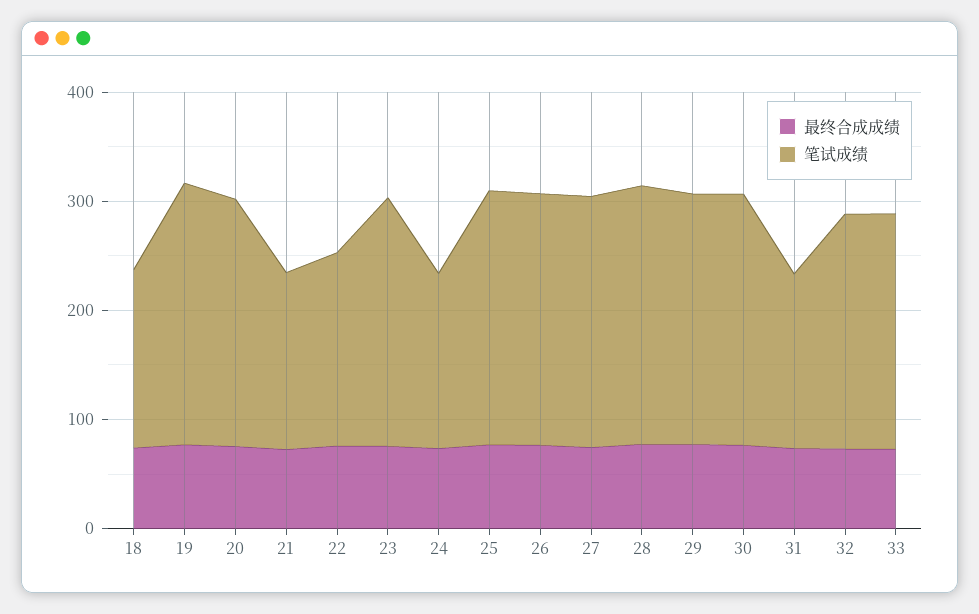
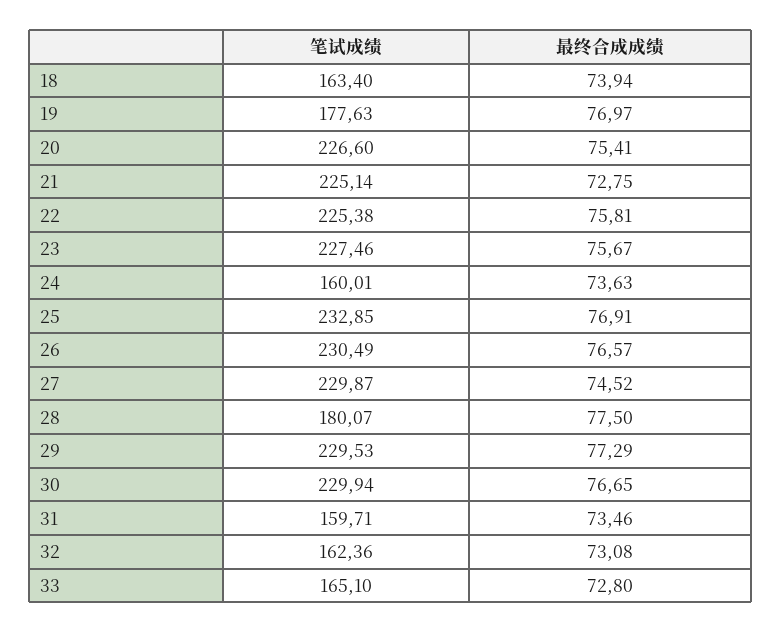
  {
    "最终合成成绩": {
      "18": 73.94,
      "19": 76.97,
      "20": 75.41,
      "21": 72.75,
      "22": 75.81,
      "23": 75.67,
      "24": 73.63,
      "25": 76.91,
      "26": 76.57,
      "27": 74.52,
      "28": 77.5,
      "29": 77.29,
      "30": 76.65,
      "31": 73.46,
      "32": 73.08,
      "33": 72.8
    },
    "笔试成绩": {
      "18": 163.4,
-     "19": 240,
+     "19": 177.63,
      "20": 226.6,
-     "21": 160,
+     "21": 225.14,
-     "22": 180,
+     "22": 225.38,
      "23": 227.46,
      "24": 160.01,
      "25": 232.85,
      "26": 230.49,
      "27": 229.87,
-     "28": 240,
+     "28": 180.07,
      "29": 229.53,
      "30": 229.94,
      "31": 159.71,
-     "32": 220,
+     "32": 162.36,
-     "33": 220
+     "33": 165.1
    }
  }

